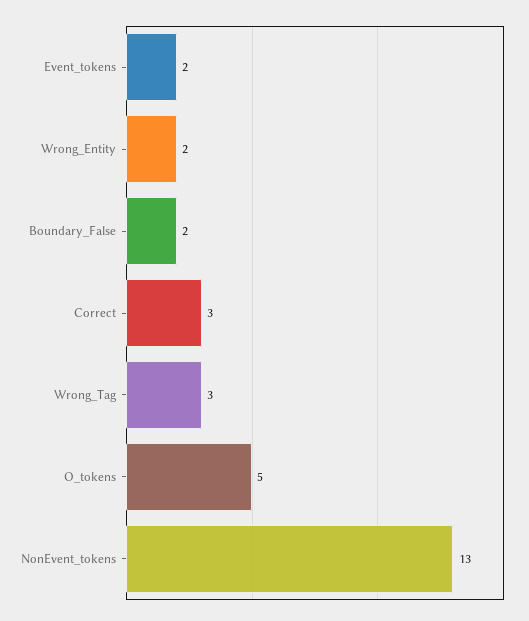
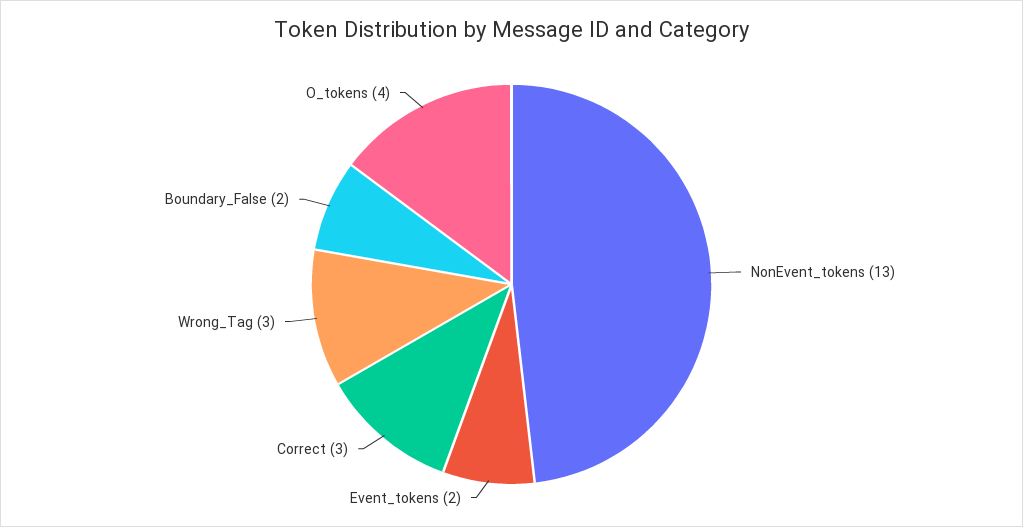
  {
    "Event_tokens": 2,
-   "Wrong_Entity": 2,
    "Boundary_False": 2,
    "Correct": 3,
    "Wrong_Tag": 3,
-   "O_tokens": 5,
+   "O_tokens": 4,
    "NonEvent_tokens": 13
  }

